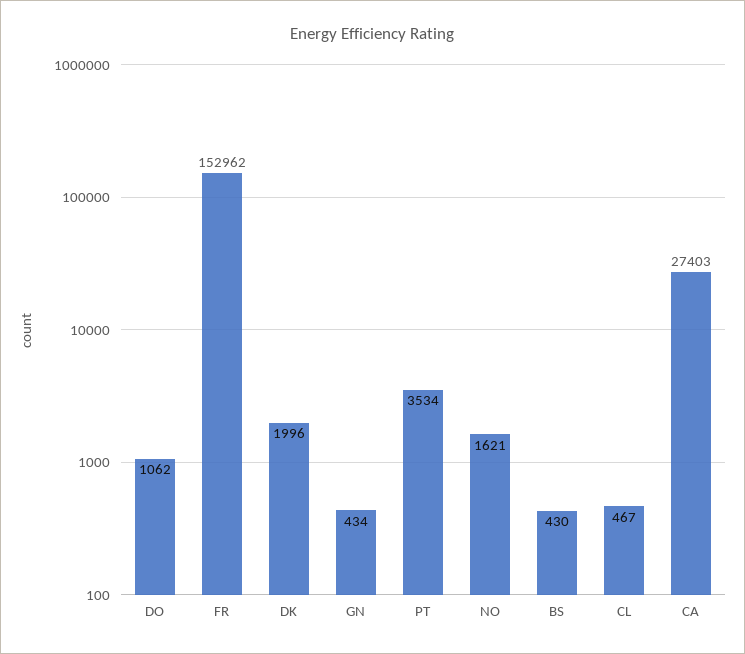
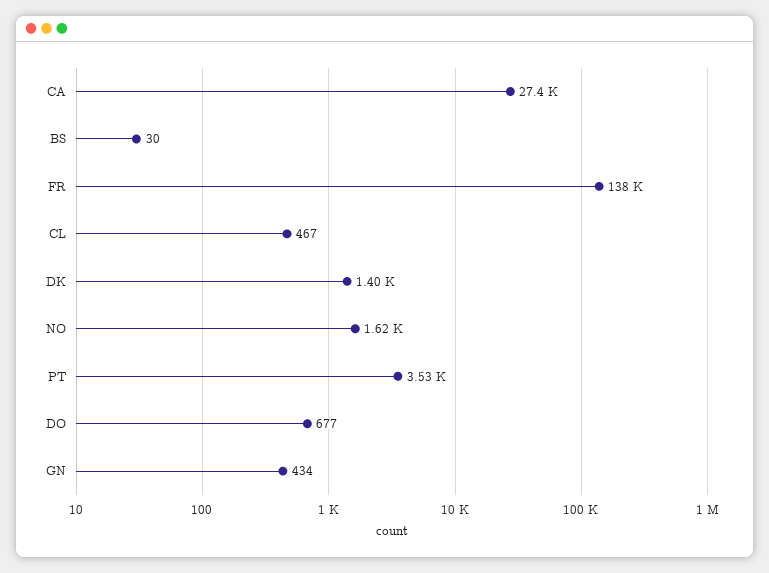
  {
-   "DO": 1062,
+   "DO": 677,
-   "FR": 152962,
+   "FR": 138000,
-   "DK": 1996,
+   "DK": 1400,
    "GN": 434,
    "PT": 3534,
    "NO": 1621,
-   "BS": 430,
+   "BS": 30,
    "CL": 467,
    "CA": 27403
  }

